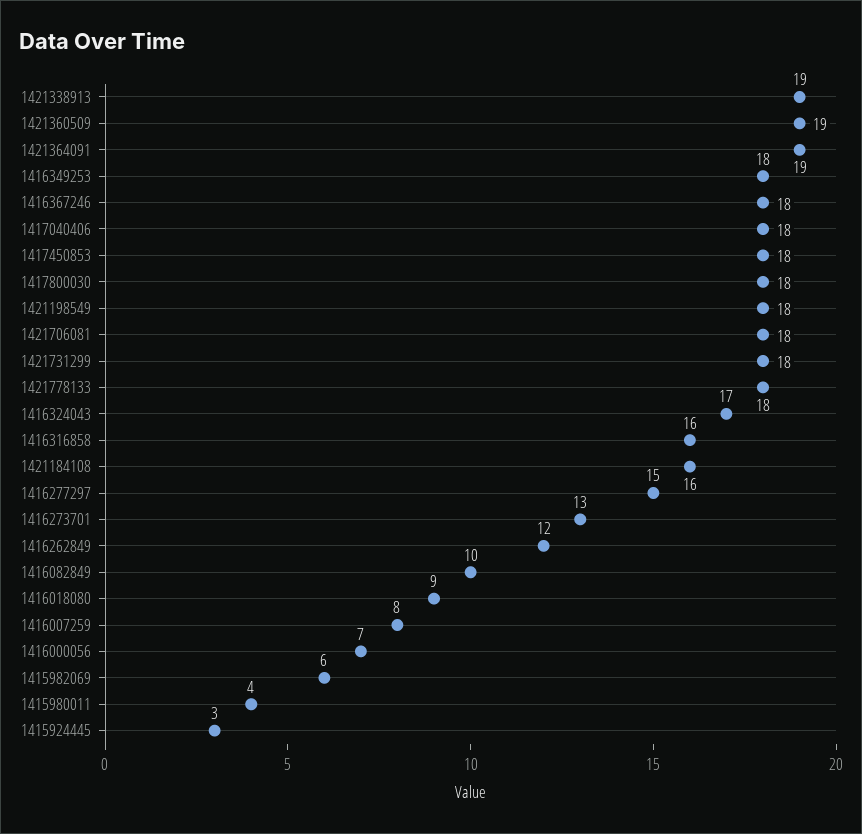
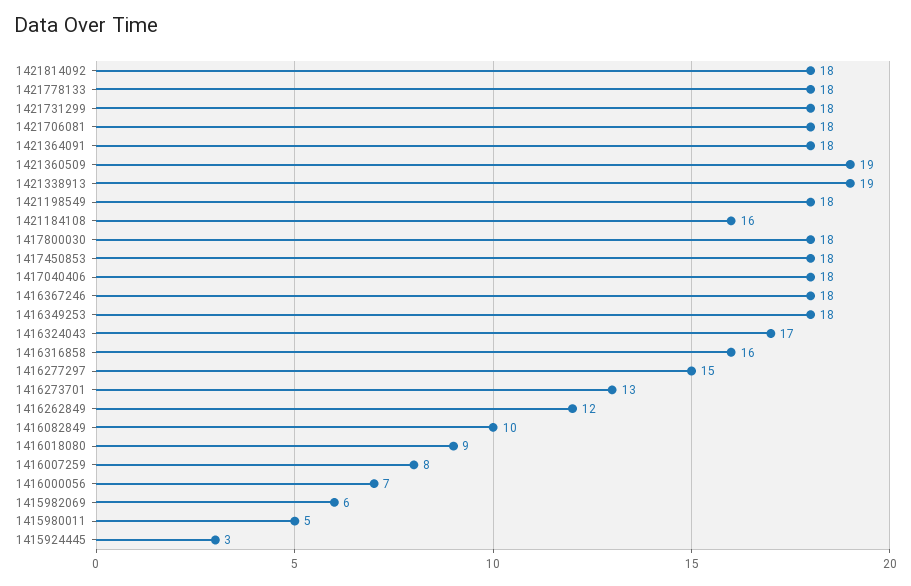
  {
    "1421338913": 19,
    "1421360509": 19,
-   "1421364091": 19,
+   "1421364091": 18,
    "1416349253": 18,
    "1416367246": 18,
    "1417040406": 18,
    "1417450853": 18,
    "1417800030": 18,
    "1421198549": 18,
    "1421706081": 18,
    "1421731299": 18,
    "1421778133": 18,
    "1416324043": 17,
    "1416316858": 16,
    "1421184108": 16,
    "1416277297": 15,
    "1416273701": 13,
    "1416262849": 12,
    "1416082849": 10,
    "1416018080": 9,
    "1416007259": 8,
    "1416000056": 7,
    "1415982069": 6,
-   "1415980011": 4,
+   "1415980011": 5,
-   "1415924445": 3
+   "1415924445": 3,
+   "1421814092": 18
  }

